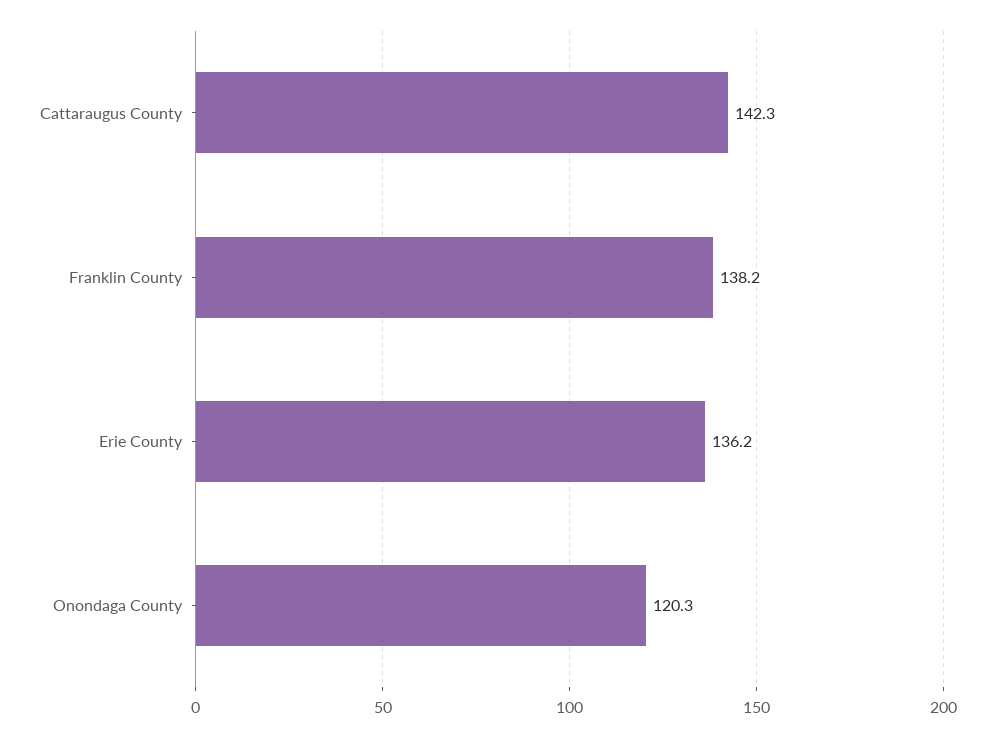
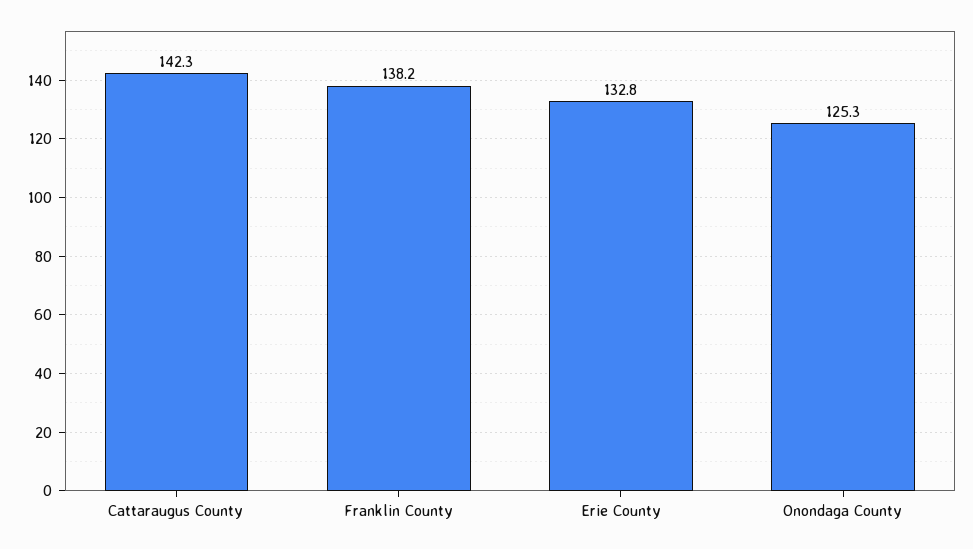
  {
    "Cattaraugus County": 142.3,
    "Franklin County": 138.2,
-   "Erie County": 136.2,
+   "Erie County": 132.8,
-   "Onondaga County": 120.3
+   "Onondaga County": 125.3
  }

